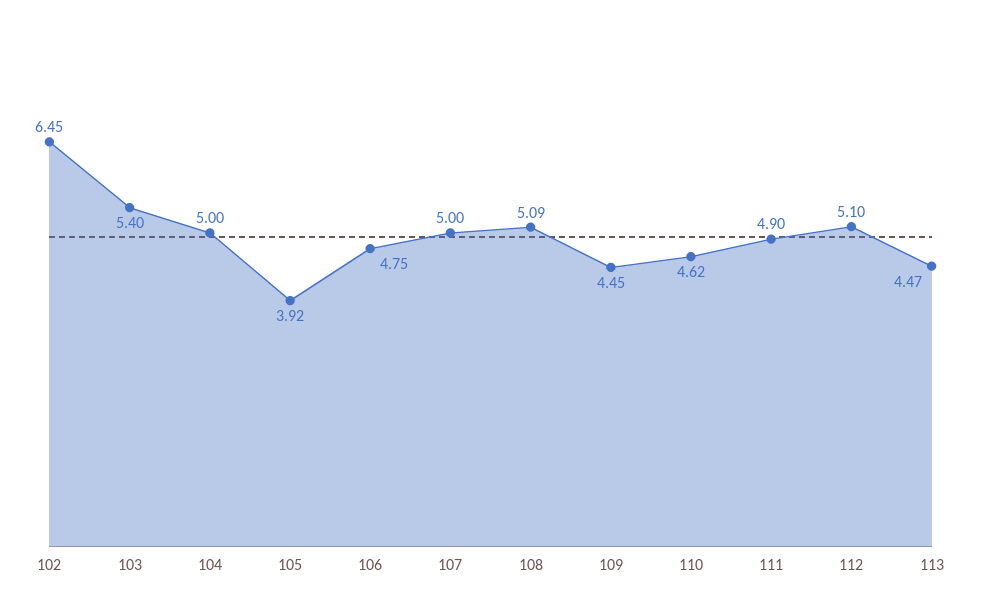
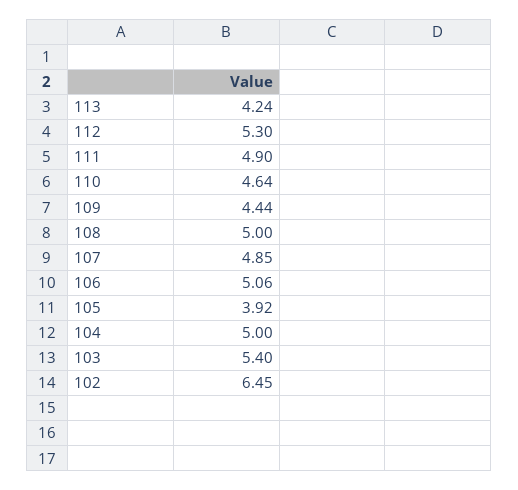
  {
    "102": 6.45,
    "103": 5.4,
    "104": 5,
    "105": 3.92,
-   "106": 4.75,
+   "106": 5.06,
-   "107": 5,
+   "107": 4.85,
-   "108": 5.09,
+   "108": 5,
-   "109": 4.45,
+   "109": 4.44,
-   "110": 4.62,
+   "110": 4.64,
    "111": 4.9,
-   "112": 5.1,
+   "112": 5.3,
-   "113": 4.47
+   "113": 4.24
  }

